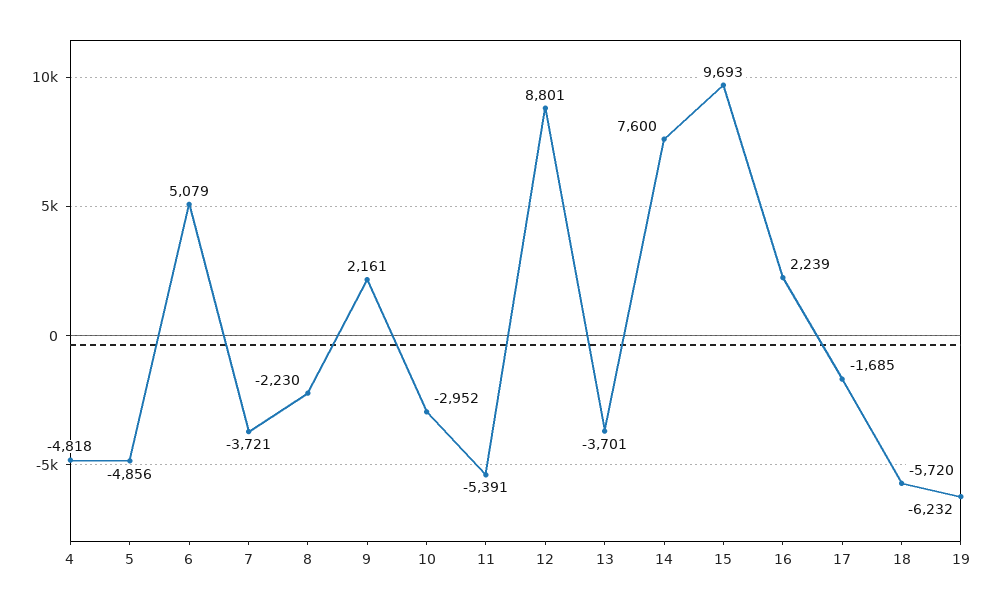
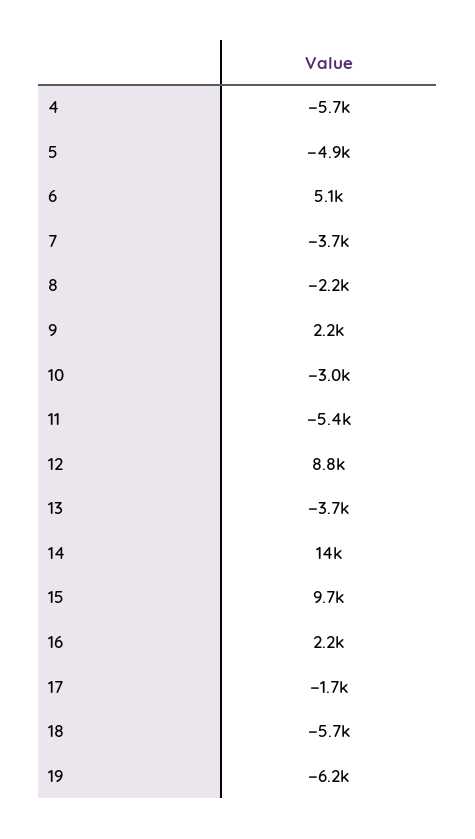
  {
-   "4": -4818,
+   "4": -5700,
    "5": -4856,
    "6": 5079,
    "7": -3721,
    "8": -2230,
    "9": 2161,
    "10": -2952,
    "11": -5391,
    "12": 8801,
    "13": -3701,
-   "14": 7600,
+   "14": 14000,
    "15": 9693,
    "16": 2239,
    "17": -1685,
    "18": -5720,
    "19": -6232
  }

